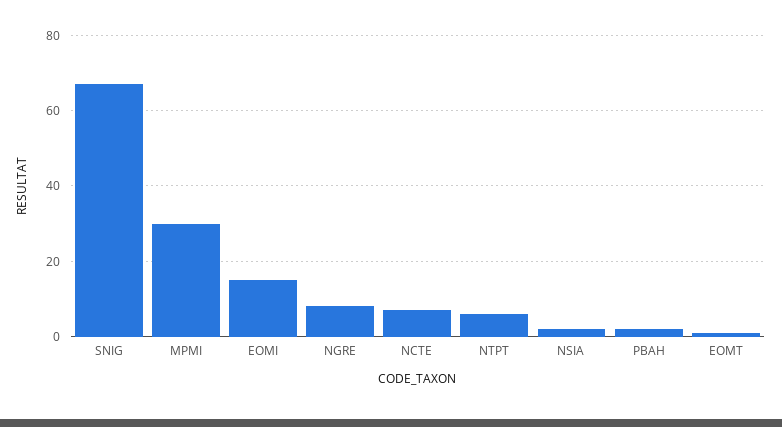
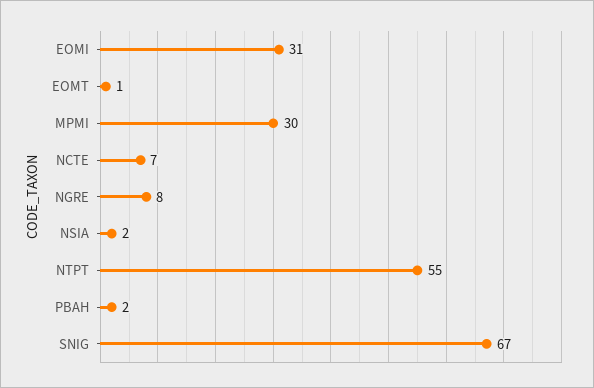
  {
    "SNIG": 67,
    "MPMI": 30,
-   "EOMI": 15,
+   "EOMI": 31,
    "NGRE": 8,
    "NCTE": 7,
-   "NTPT": 5,
+   "NTPT": 55,
    "NSIA": 2,
    "PBAH": 2,
    "EOMT": 1
  }

